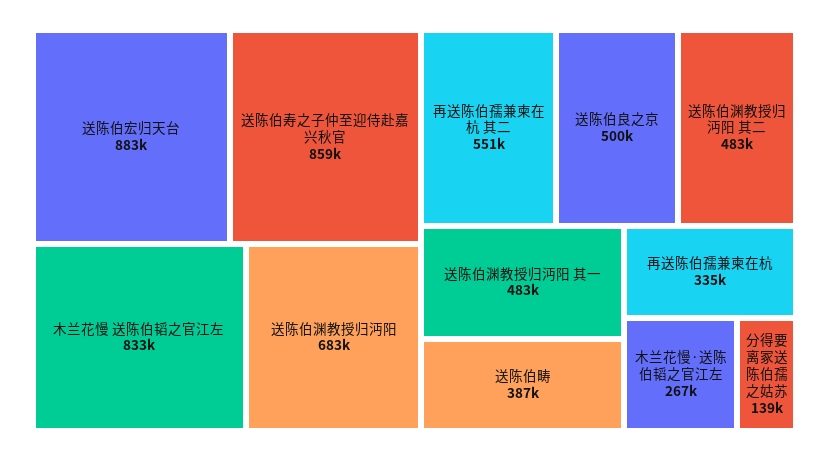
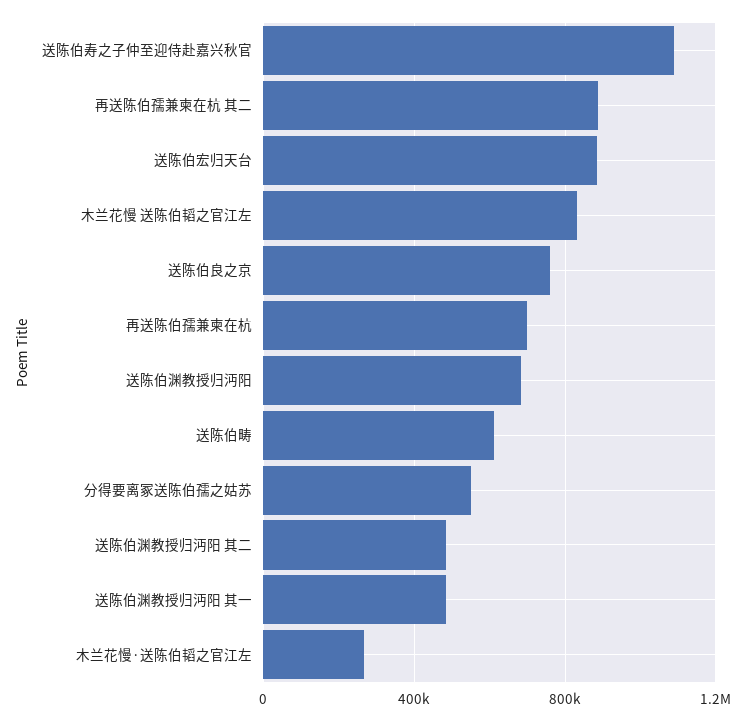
  {
    "送陈伯宏归天台": 883000,
-   "送陈伯寿之子仲至迎侍赴嘉兴秋官": 859000,
+   "送陈伯寿之子仲至迎侍赴嘉兴秋官": 1100000,
    "木兰花慢 送陈伯韬之官江左": 833000,
    "送陈伯渊教授归沔阳": 683000,
-   "再送陈伯孺兼柬在杭 其二": 551000,
+   "再送陈伯孺兼柬在杭 其二": 900000,
-   "送陈伯良之京": 500000,
+   "送陈伯良之京": 750000,
    "送陈伯渊教授归沔阳 其二": 483000,
    "送陈伯渊教授归沔阳 其一": 483000,
-   "送陈伯畴": 387000,
+   "送陈伯畴": 600000,
-   "再送陈伯孺兼柬在杭": 335000,
+   "再送陈伯孺兼柬在杭": 700000,
    "木兰花慢·送陈伯韬之官江左": 267000,
-   "分得要离冢送陈伯孺之姑苏": 139000
+   "分得要离冢送陈伯孺之姑苏": 550000
  }

